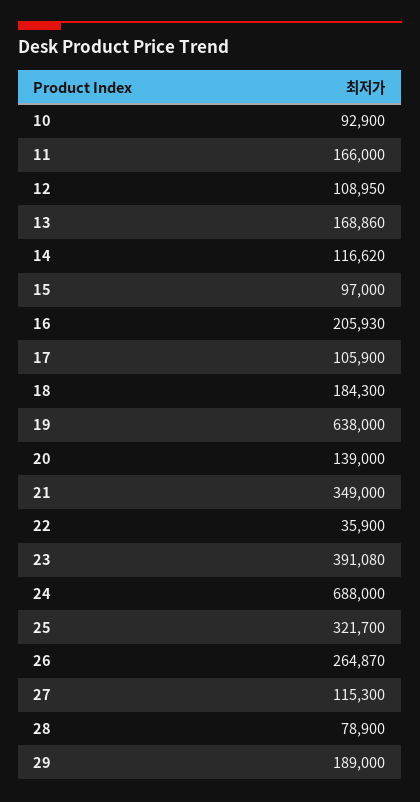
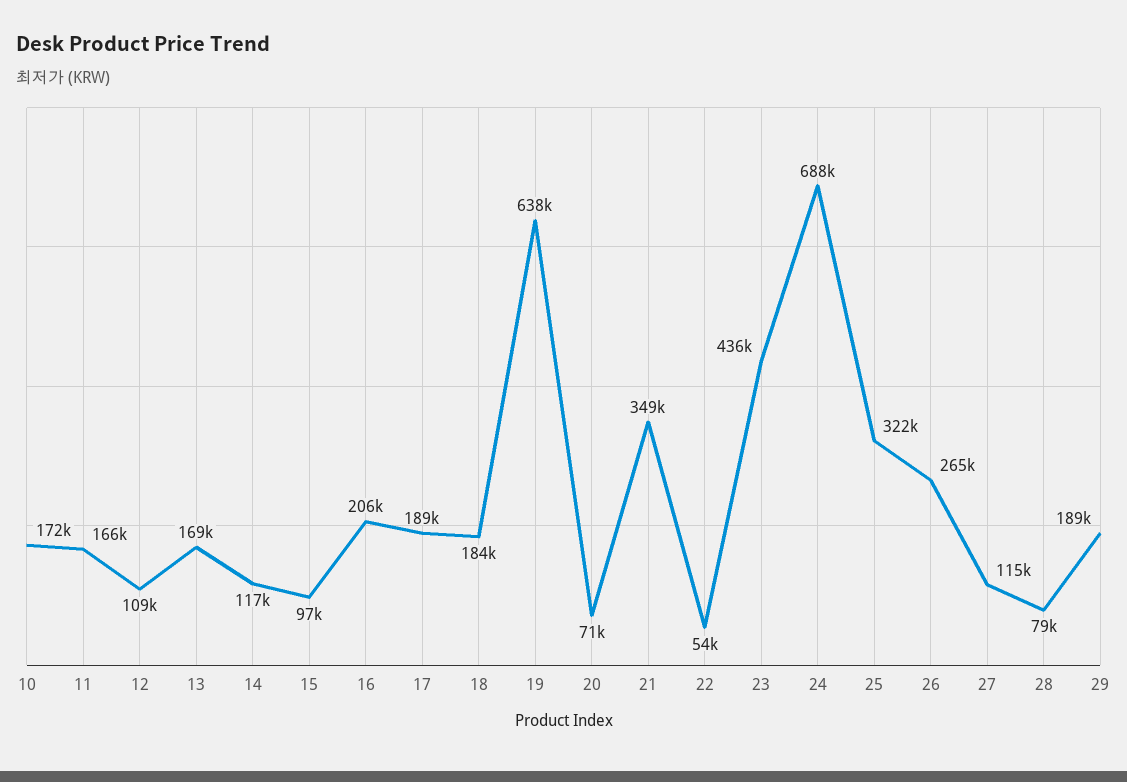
  {
-   "10": 92900,
+   "10": 172000,
    "11": 166000,
    "12": 108950,
    "13": 168860,
    "14": 116620,
    "15": 97000,
    "16": 205930,
-   "17": 105900,
+   "17": 189000,
    "18": 184300,
    "19": 638000,
-   "20": 139000,
+   "20": 71000,
    "21": 349000,
-   "22": 35900,
+   "22": 54000,
-   "23": 391080,
+   "23": 436000,
    "24": 688000,
    "25": 321700,
    "26": 264870,
    "27": 115300,
    "28": 78900,
    "29": 189000
  }

